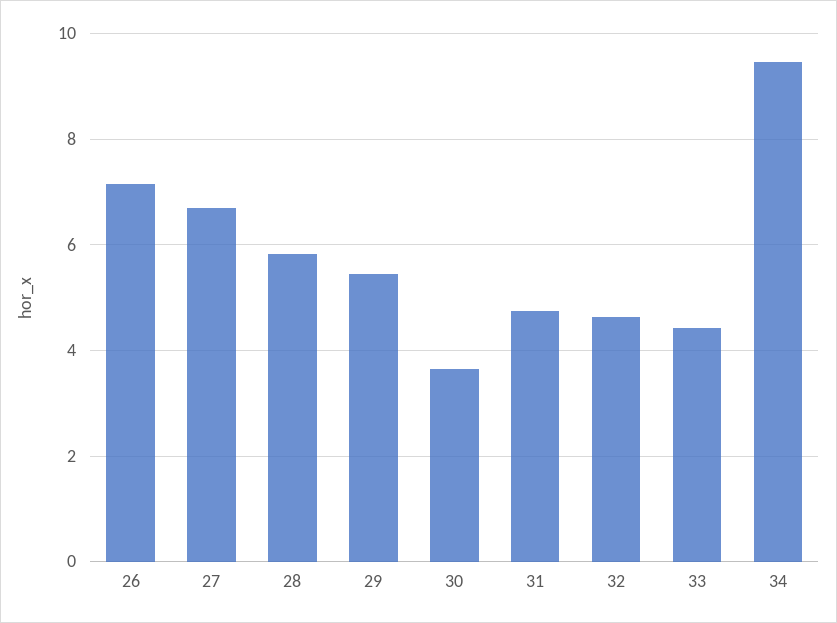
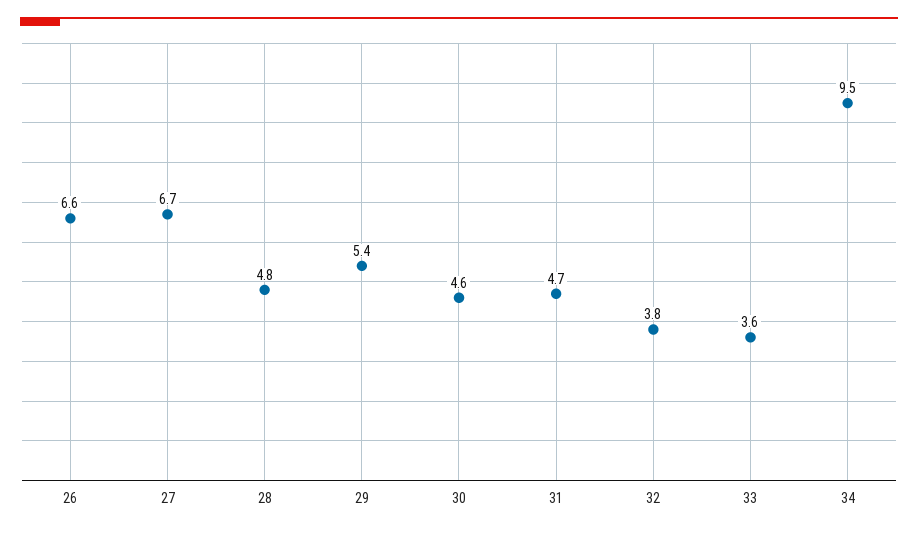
  {
-   "26": 7.2,
+   "26": 6.6,
    "27": 6.7,
-   "28": 5.8,
+   "28": 4.8,
    "29": 5.4,
-   "30": 3.6,
+   "30": 4.6,
    "31": 4.7,
-   "32": 4.6,
+   "32": 3.8,
-   "33": 4.4,
+   "33": 3.6,
    "34": 9.5
  }

